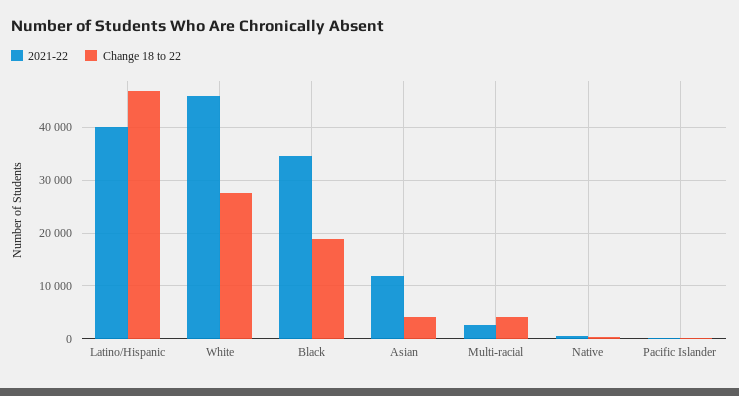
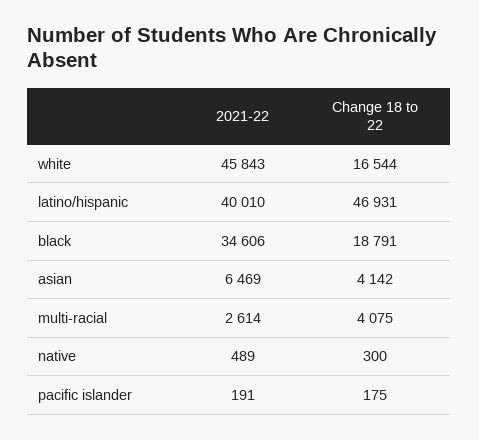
  {
    "2021-22": {
      "Latino/Hispanic": 40010,
      "White": 45843,
      "Black": 34606,
-     "Asian": 12000,
+     "Asian": 6469,
      "Multi-racial": 2614,
      "Native": 489,
      "Pacific Islander": 191
    },
    "Change 18 to 22": {
      "Latino/Hispanic": 46931,
-     "White": 28000,
+     "White": 16544,
      "Black": 18791,
      "Asian": 4142,
      "Multi-racial": 4075,
      "Native": 300,
      "Pacific Islander": 175
    }
  }

